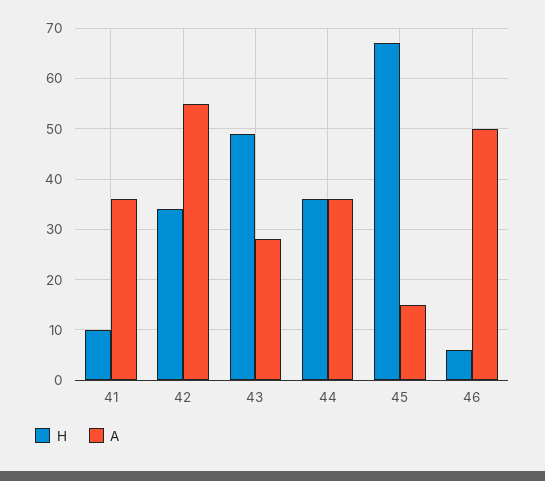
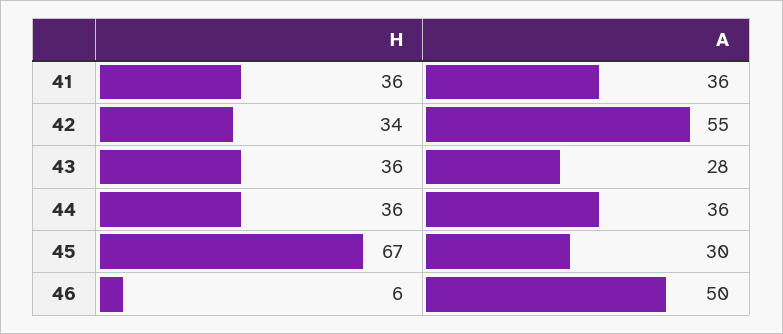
  {
    "H": {
-     "41": 10,
+     "41": 36,
      "42": 34,
-     "43": 50,
+     "43": 36,
      "44": 36,
      "45": 67,
      "46": 6
    },
    "A": {
      "41": 36,
      "42": 55,
      "43": 28,
      "44": 36,
-     "45": 15,
+     "45": 30,
      "46": 50
    }
  }

